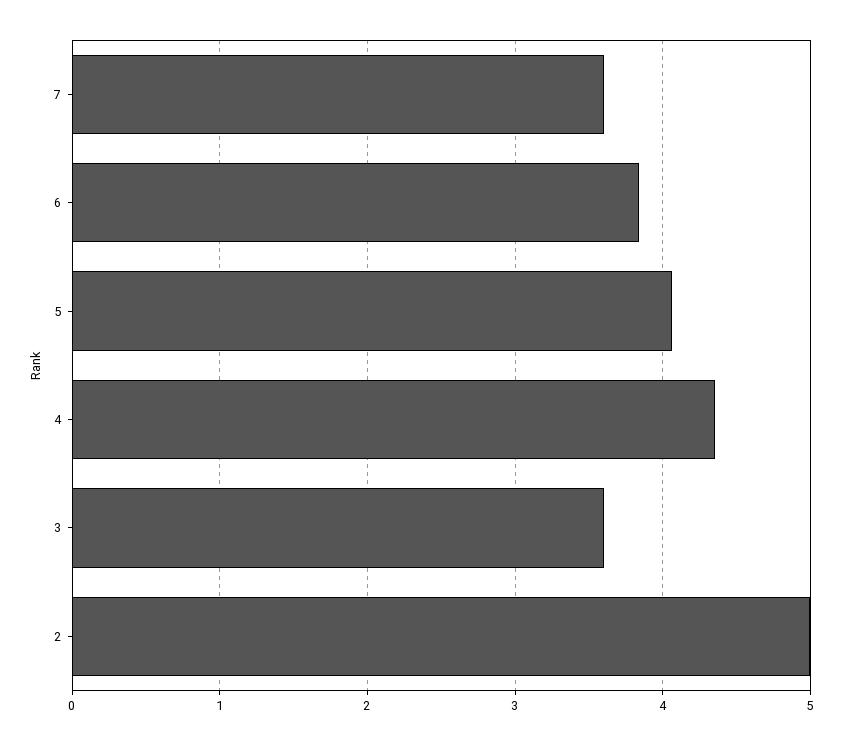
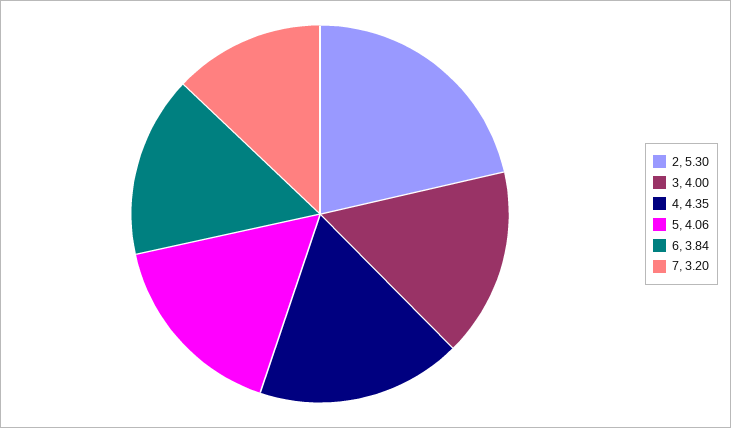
  {
-   "7": 3.6,
+   "7": 3.2,
    "6": 3.84,
    "5": 4.06,
    "4": 4.35,
-   "3": 3.6,
+   "3": 4,
-   "2": 5
+   "2": 5.3
  }

